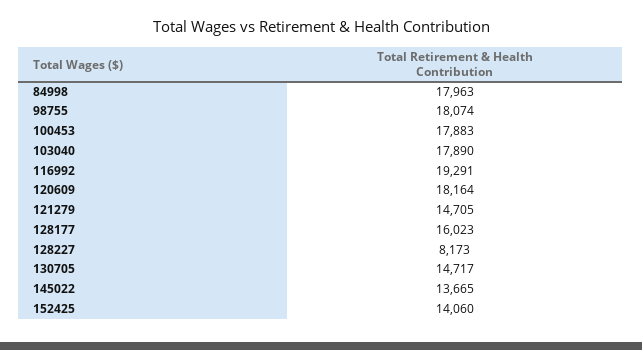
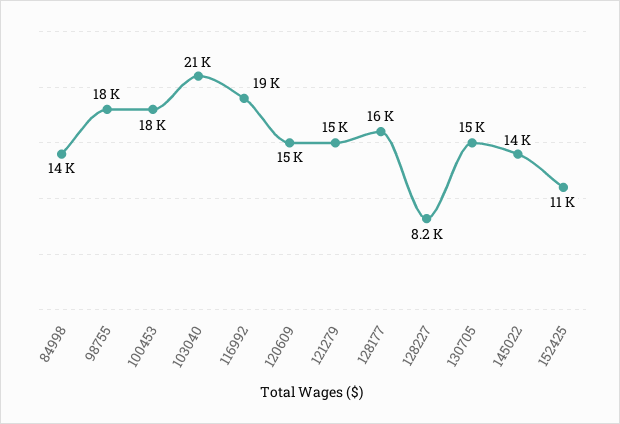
  {
-   "84998": 17963,
+   "84998": 14000,
    "98755": 18074,
    "100453": 17883,
-   "103040": 17890,
+   "103040": 21000,
    "116992": 19291,
-   "120609": 18164,
+   "120609": 15000,
    "121279": 14705,
    "128177": 16023,
    "128227": 8173,
    "130705": 14717,
    "145022": 13665,
-   "152425": 14060
+   "152425": 11000
  }

